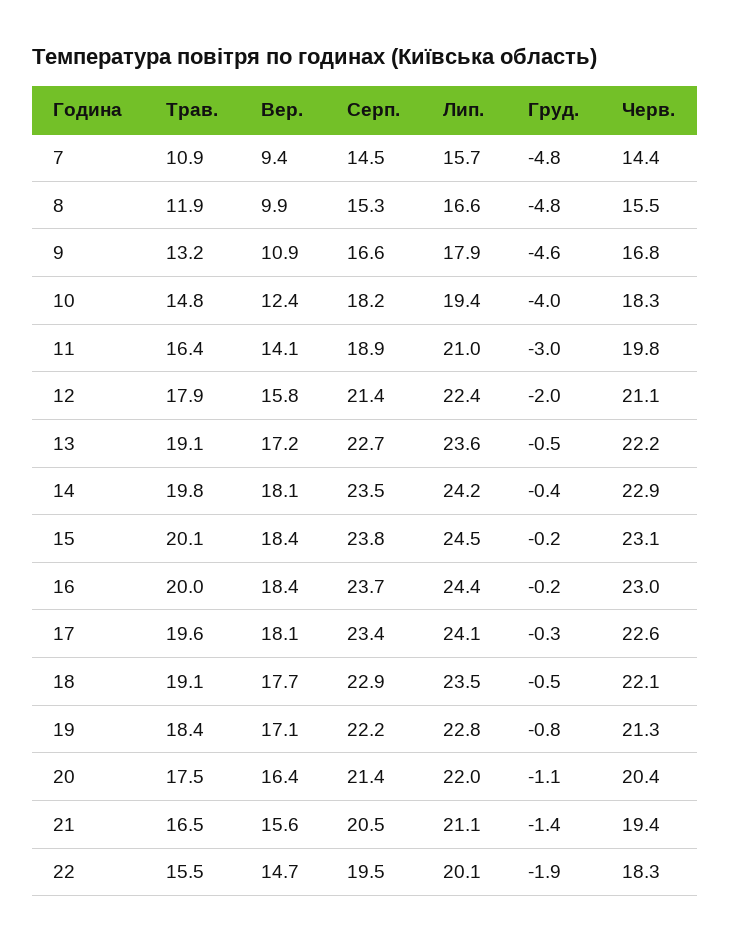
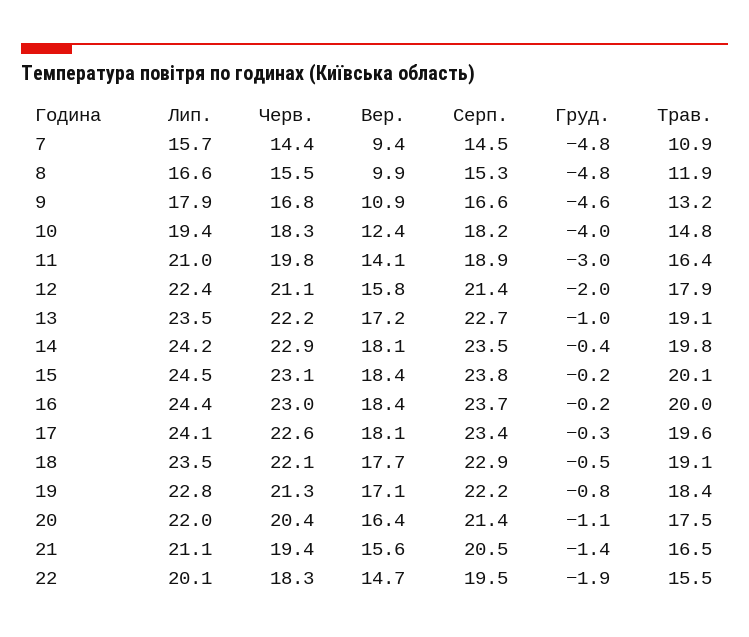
  {
    "Трав.": {
      "7": 10.9,
      "8": 11.9,
      "9": 13.2,
      "10": 14.8,
      "11": 16.4,
      "12": 17.9,
      "13": 19.1,
      "14": 19.8,
      "15": 20.1,
      "16": 20,
      "17": 19.6,
      "18": 19.1,
      "19": 18.4,
      "20": 17.5,
      "21": 16.5,
      "22": 15.5
    },
    "Вер.": {
      "7": 9.4,
      "8": 9.9,
      "9": 10.9,
      "10": 12.4,
      "11": 14.1,
      "12": 15.8,
      "13": 17.2,
      "14": 18.1,
      "15": 18.4,
      "16": 18.4,
      "17": 18.1,
      "18": 17.7,
      "19": 17.1,
      "20": 16.4,
      "21": 15.6,
      "22": 14.7
    },
    "Серп.": {
      "7": 14.5,
      "8": 15.3,
      "9": 16.6,
      "10": 18.2,
      "11": 18.9,
      "12": 21.4,
      "13": 22.7,
      "14": 23.5,
      "15": 23.8,
      "16": 23.7,
      "17": 23.4,
      "18": 22.9,
      "19": 22.2,
      "20": 21.4,
      "21": 20.5,
      "22": 19.5
    },
    "Лип.": {
      "7": 15.7,
      "8": 16.6,
      "9": 17.9,
      "10": 19.4,
      "11": 21,
      "12": 22.4,
-     "13": 23.6,
+     "13": 23.5,
      "14": 24.2,
      "15": 24.5,
      "16": 24.4,
      "17": 24.1,
      "18": 23.5,
      "19": 22.8,
      "20": 22,
      "21": 21.1,
      "22": 20.1
    },
    "Груд.": {
      "7": -4.8,
      "8": -4.8,
      "9": -4.6,
      "10": -4,
      "11": -3,
      "12": -2,
-     "13": -0.5,
+     "13": -1,
      "14": -0.4,
      "15": -0.2,
      "16": -0.2,
      "17": -0.3,
      "18": -0.5,
      "19": -0.8,
      "20": -1.1,
      "21": -1.4,
      "22": -1.9
    },
    "Черв.": {
      "7": 14.4,
      "8": 15.5,
      "9": 16.8,
      "10": 18.3,
      "11": 19.8,
      "12": 21.1,
      "13": 22.2,
      "14": 22.9,
      "15": 23.1,
      "16": 23,
      "17": 22.6,
      "18": 22.1,
      "19": 21.3,
      "20": 20.4,
      "21": 19.4,
      "22": 18.3
    }
  }

